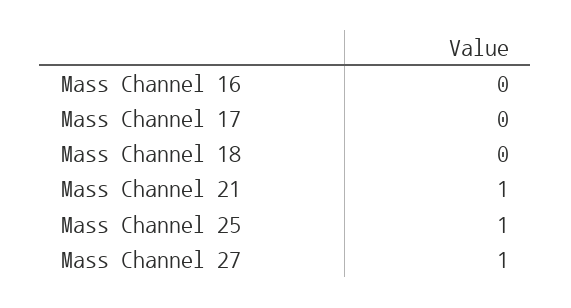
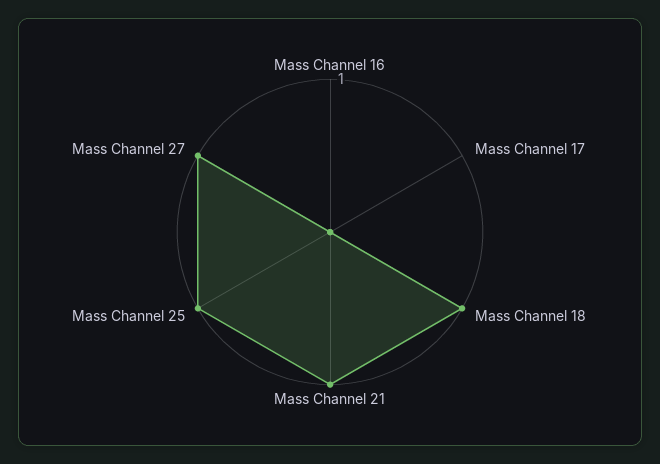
  {
    "Mass Channel 16": 0,
    "Mass Channel 17": 0,
-   "Mass Channel 18": 0,
+   "Mass Channel 18": 1,
    "Mass Channel 21": 1,
    "Mass Channel 25": 1,
    "Mass Channel 27": 1
  }

